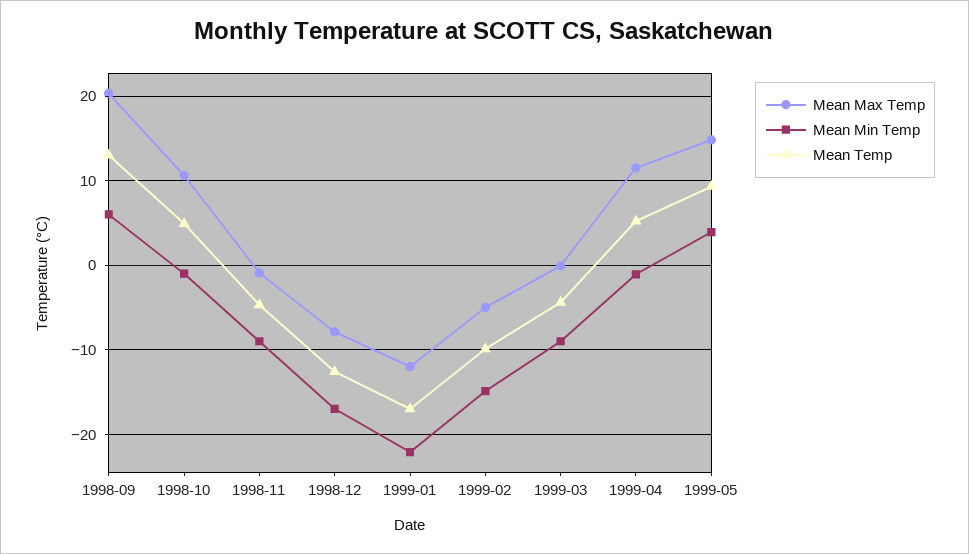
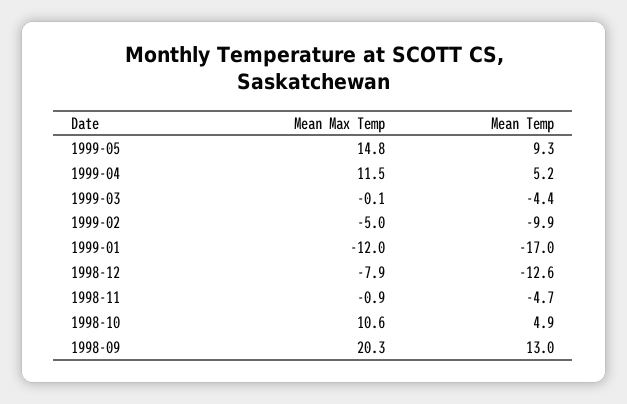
  {
    "Mean Max Temp": {
      "1998-09": 20.3,
      "1998-10": 10.6,
      "1998-11": -0.9,
      "1998-12": -7.9,
      "1999-01": -12,
      "1999-02": -5,
      "1999-03": -0.1,
      "1999-04": 11.5,
      "1999-05": 14.8
    },
-   "Mean Min Temp": {
-     "1998-09": 6,
-     "1998-10": -1,
-     "1998-11": -9,
-     "1998-12": -17,
-     "1999-01": -22,
-     "1999-02": -15,
-     "1999-03": -9,
-     "1999-04": -1,
-     "1999-05": 4
-   },
    "Mean Temp": {
      "1998-09": 13,
      "1998-10": 4.9,
      "1998-11": -4.7,
      "1998-12": -12.6,
      "1999-01": -17,
      "1999-02": -9.9,
      "1999-03": -4.4,
      "1999-04": 5.2,
      "1999-05": 9.3
    }
  }

